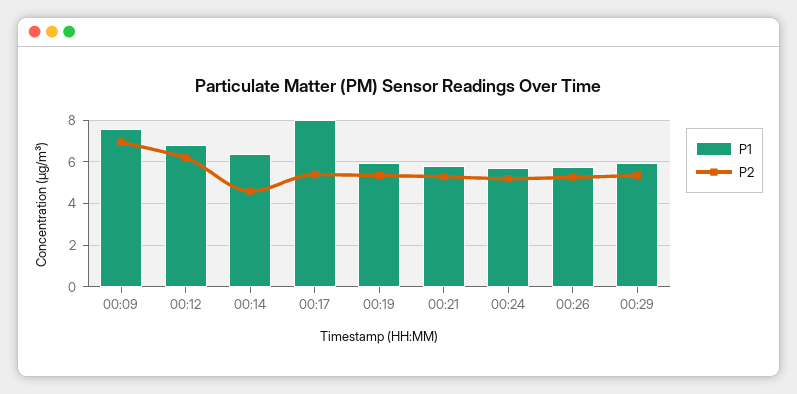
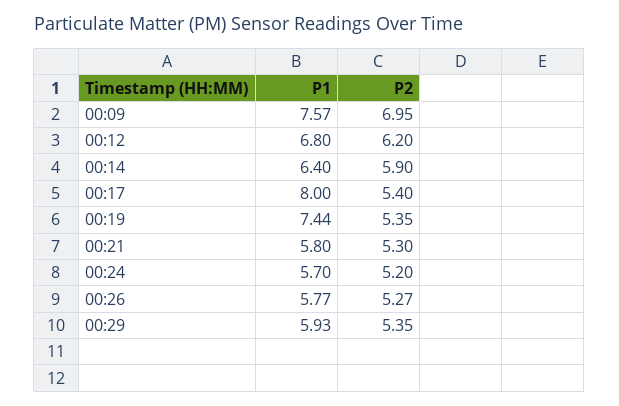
  {
    "P1": {
      "00:09": 7.57,
      "00:12": 6.8,
      "00:14": 6.4,
      "00:17": 8,
-     "00:19": 6,
+     "00:19": 7.44,
      "00:21": 5.8,
      "00:24": 5.7,
      "00:26": 5.77,
      "00:29": 5.93
    },
    "P2": {
      "00:09": 6.95,
      "00:12": 6.2,
-     "00:14": 4.5,
+     "00:14": 5.9,
      "00:17": 5.4,
      "00:19": 5.35,
      "00:21": 5.3,
      "00:24": 5.2,
      "00:26": 5.27,
      "00:29": 5.35
    }
  }

